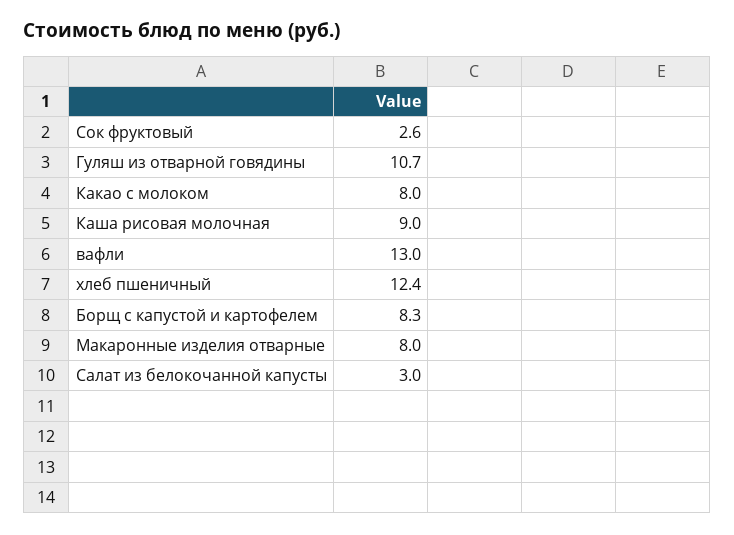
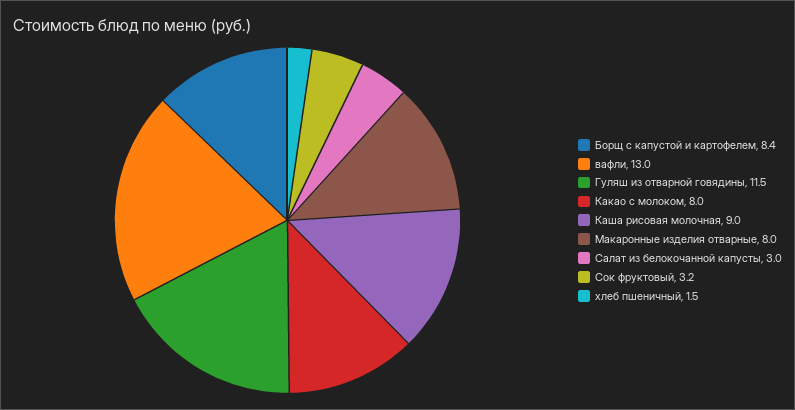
  {
-   "Сок фруктовый": 2.6,
+   "Сок фруктовый": 3.2,
-   "Гуляш из отварной говядины": 10.7,
+   "Гуляш из отварной говядины": 11.5,
    "Какао с молоком": 8,
    "Каша рисовая молочная": 9,
    "вафли": 13,
-   "хлеб пшеничный": 12.4,
+   "хлеб пшеничный": 1.5,
-   "Борщ с капустой и картофелем": 8.3,
+   "Борщ с капустой и картофелем": 8.4,
    "Макаронные изделия отварные": 8,
    "Салат из белокочанной капусты": 3
  }

